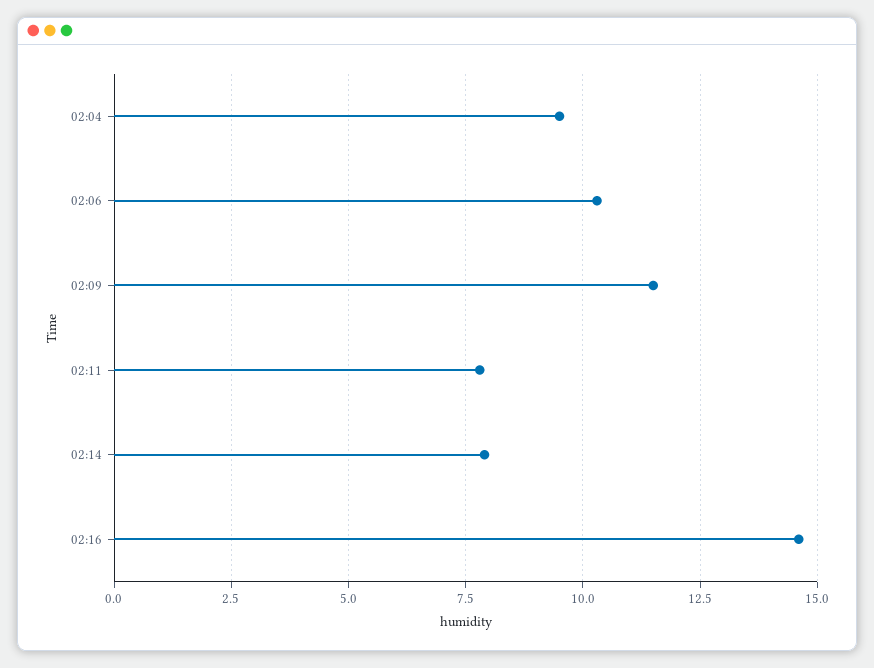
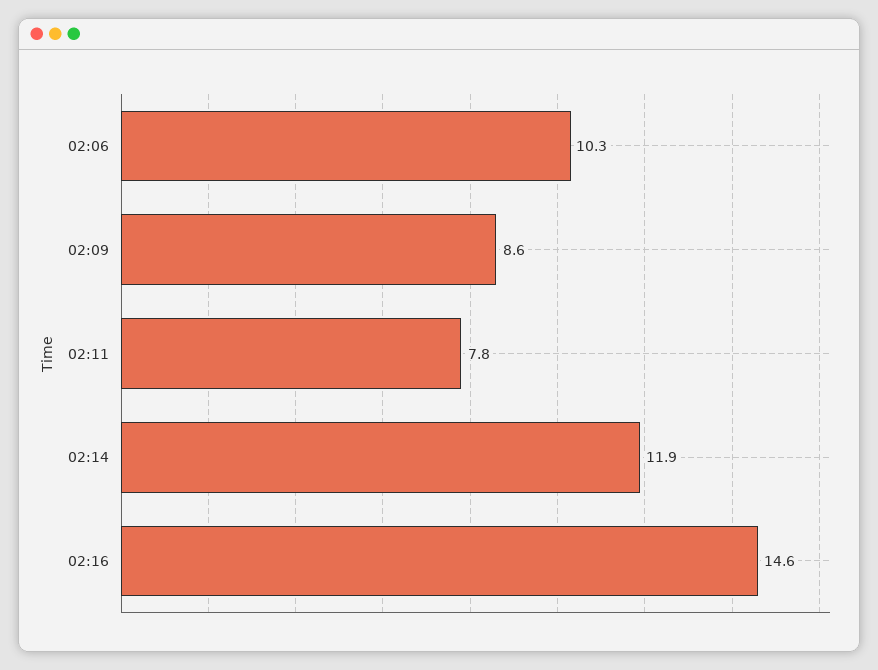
  {
-   "02:04": 9.5,
    "02:06": 10.3,
-   "02:09": 11.5,
+   "02:09": 8.6,
    "02:11": 7.8,
-   "02:14": 8,
+   "02:14": 11.9,
    "02:16": 14.6
  }

